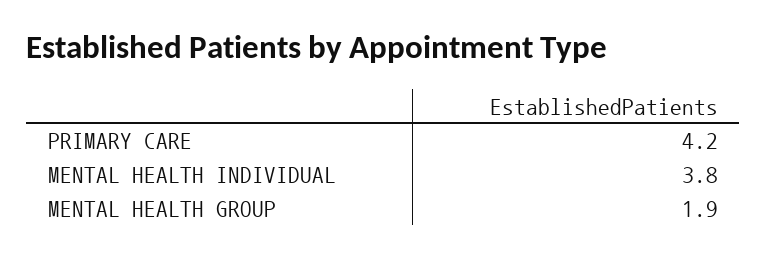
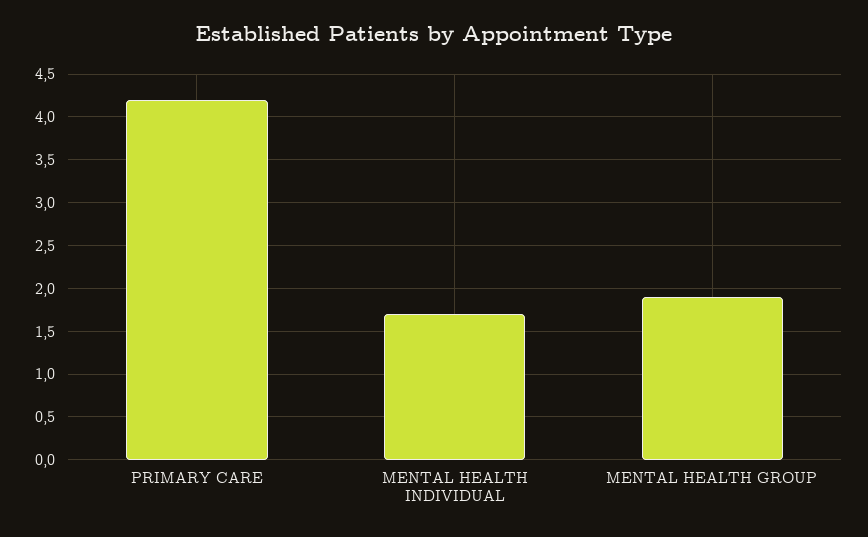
  {
    "PRIMARY CARE": 4.2,
-   "MENTAL HEALTH INDIVIDUAL": 3.8,
+   "MENTAL HEALTH INDIVIDUAL": 1.7,
    "MENTAL HEALTH GROUP": 1.9
  }

